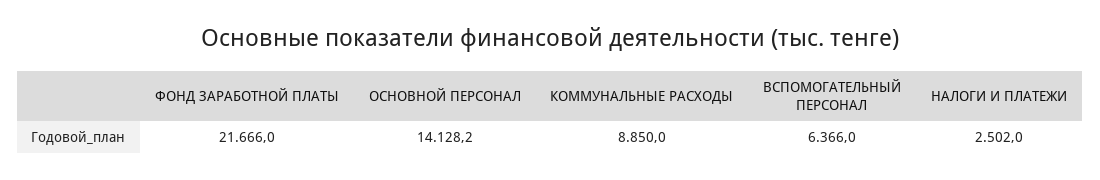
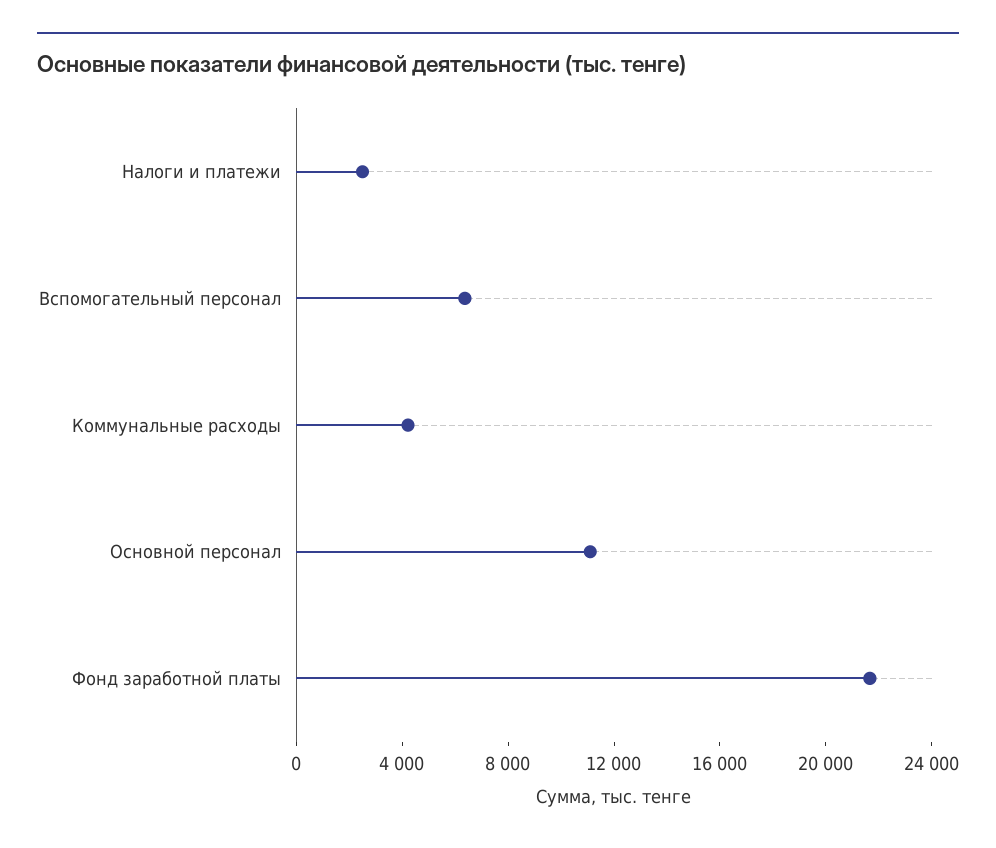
  {
    "ФОНД ЗАРАБОТНОЙ ПЛАТЫ": 21666,
-   "ОСНОВНОЙ ПЕРСОНАЛ": 14128.2,
+   "ОСНОВНОЙ ПЕРСОНАЛ": 11000,
-   "КОММУНАЛЬНЫЕ РАСХОДЫ": 8850,
+   "КОММУНАЛЬНЫЕ РАСХОДЫ": 4000,
    "ВСПОМОГАТЕЛЬНЫЙ ПЕРСОНАЛ": 6366,
    "НАЛОГИ И ПЛАТЕЖИ": 2502
  }

